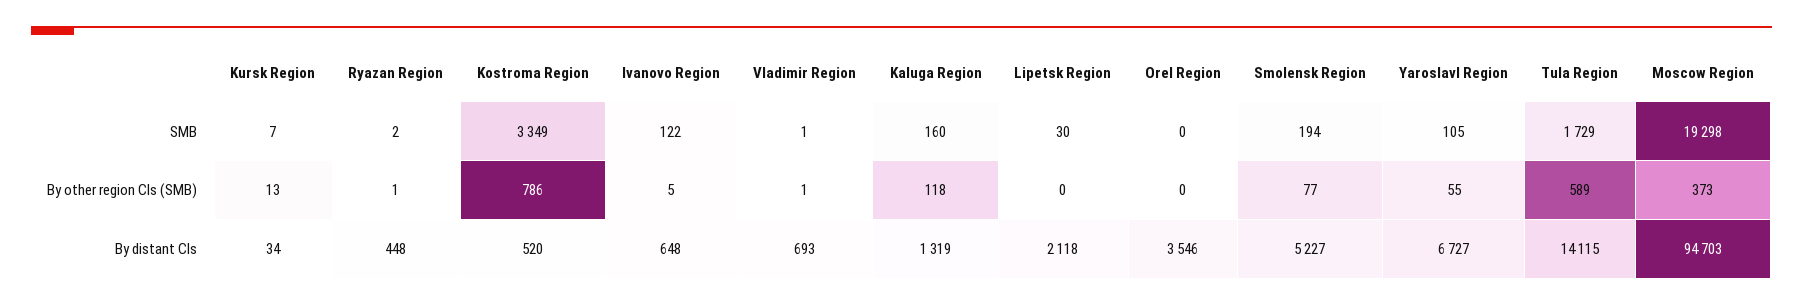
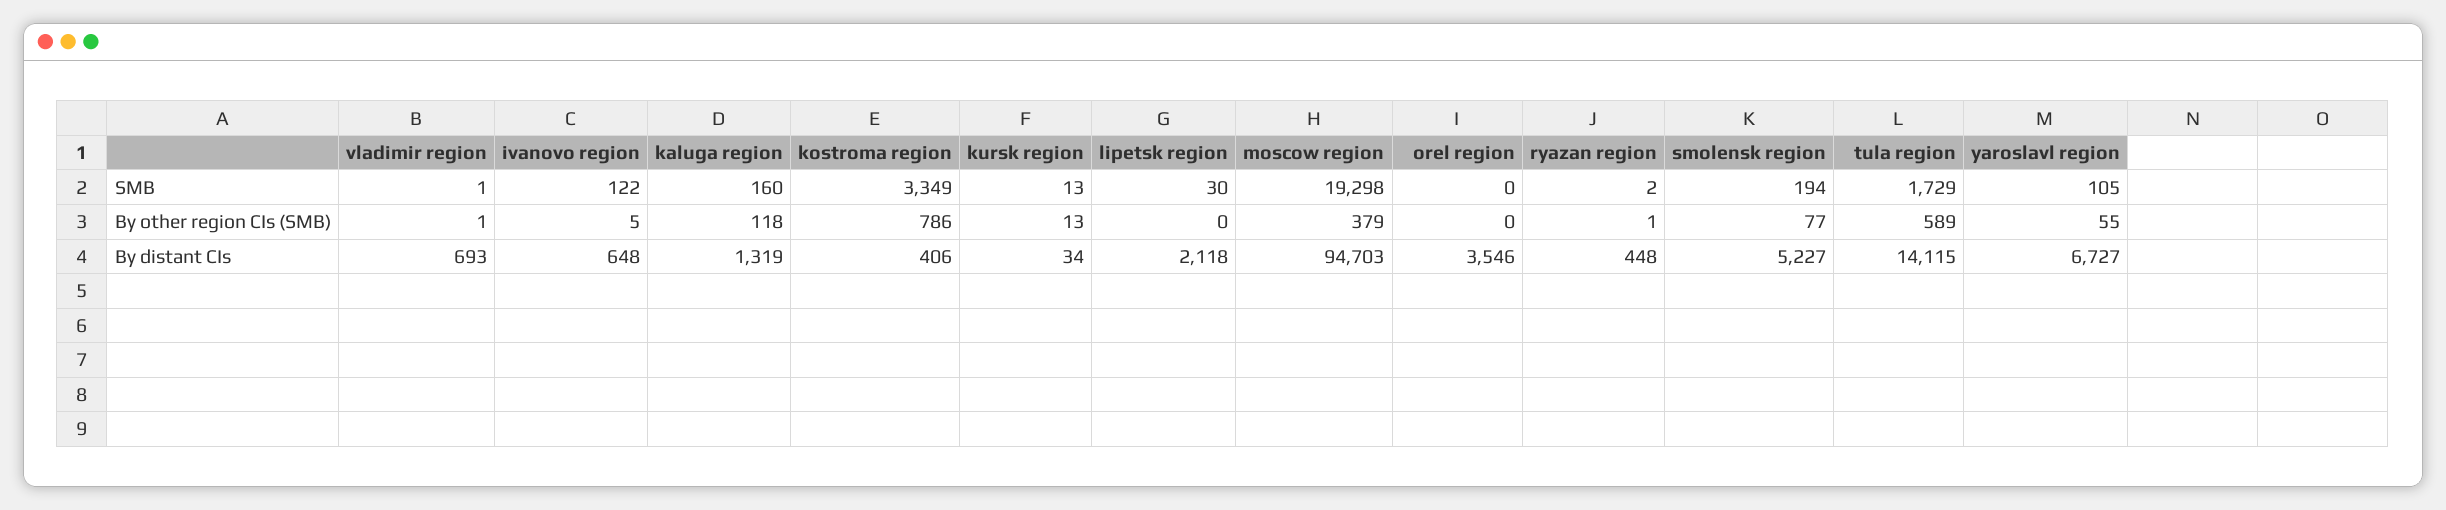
  {
    "Kursk Region": {
-     "SMB": 7,
+     "SMB": 13,
      "By other region CIs (SMB)": 13,
      "By distant CIs": 34
    },
    "Ryazan Region": {
      "SMB": 2,
      "By other region CIs (SMB)": 1,
      "By distant CIs": 448
    },
    "Kostroma Region": {
      "SMB": 3349,
      "By other region CIs (SMB)": 786,
-     "By distant CIs": 520
+     "By distant CIs": 406
    },
    "Ivanovo Region": {
      "SMB": 122,
      "By other region CIs (SMB)": 5,
      "By distant CIs": 648
    },
    "Vladimir Region": {
      "SMB": 1,
      "By other region CIs (SMB)": 1,
      "By distant CIs": 693
    },
    "Kaluga Region": {
      "SMB": 160,
      "By other region CIs (SMB)": 118,
      "By distant CIs": 1319
    },
    "Lipetsk Region": {
      "SMB": 30,
      "By other region CIs (SMB)": 0,
      "By distant CIs": 2118
    },
    "Orel Region": {
      "SMB": 0,
      "By other region CIs (SMB)": 0,
      "By distant CIs": 3546
    },
    "Smolensk Region": {
      "SMB": 194,
      "By other region CIs (SMB)": 77,
      "By distant CIs": 5227
    },
    "Yaroslavl Region": {
      "SMB": 105,
      "By other region CIs (SMB)": 55,
      "By distant CIs": 6727
    },
    "Tula Region": {
      "SMB": 1729,
      "By other region CIs (SMB)": 589,
      "By distant CIs": 14115
    },
    "Moscow Region": {
      "SMB": 19298,
-     "By other region CIs (SMB)": 373,
+     "By other region CIs (SMB)": 379,
      "By distant CIs": 94703
    }
  }

